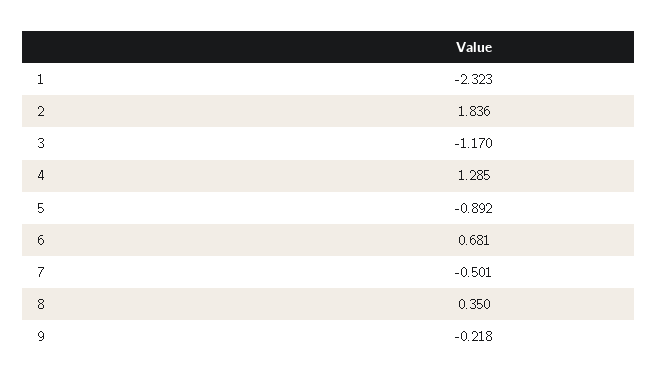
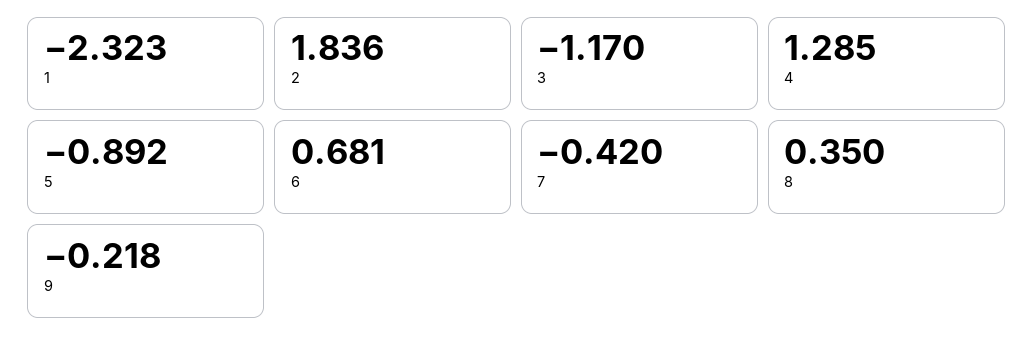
  {
    "1": -2.323,
    "2": 1.836,
    "3": -1.17,
    "4": 1.285,
    "5": -0.892,
    "6": 0.681,
-   "7": -0.501,
+   "7": -0.42,
    "8": 0.35,
    "9": -0.218
  }

